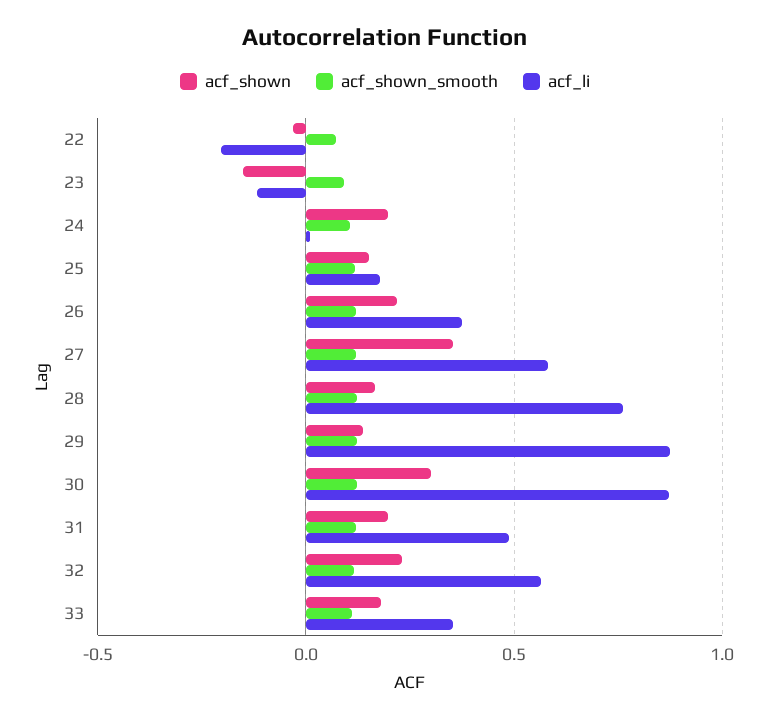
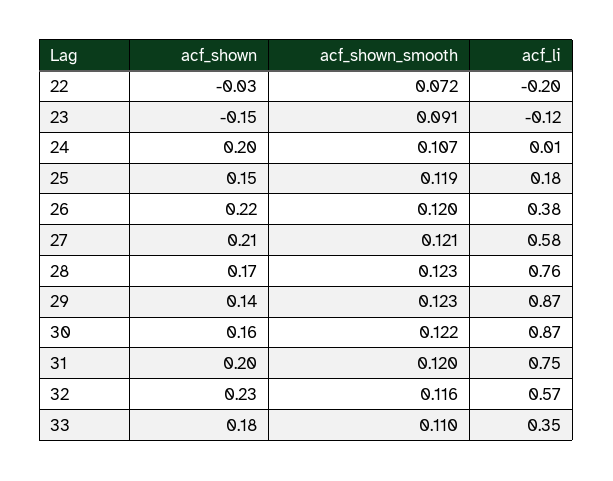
  {
    "acf_shown": {
      "22": -0.03,
      "23": -0.15,
      "24": 0.2,
      "25": 0.15,
      "26": 0.22,
-     "27": 0.35,
+     "27": 0.21,
      "28": 0.17,
      "29": 0.14,
-     "30": 0.3,
+     "30": 0.16,
      "31": 0.2,
      "32": 0.23,
      "33": 0.18
    },
    "acf_shown_smooth": {
      "22": 0.072,
      "23": 0.091,
      "24": 0.107,
      "25": 0.119,
      "26": 0.12,
      "27": 0.121,
      "28": 0.123,
      "29": 0.123,
      "30": 0.122,
      "31": 0.12,
      "32": 0.116,
      "33": 0.11
    },
    "acf_li": {
      "22": -0.2,
      "23": -0.12,
      "24": 0.01,
      "25": 0.18,
      "26": 0.38,
      "27": 0.58,
      "28": 0.76,
      "29": 0.87,
      "30": 0.87,
-     "31": 0.5,
+     "31": 0.75,
      "32": 0.57,
      "33": 0.35
    }
  }

